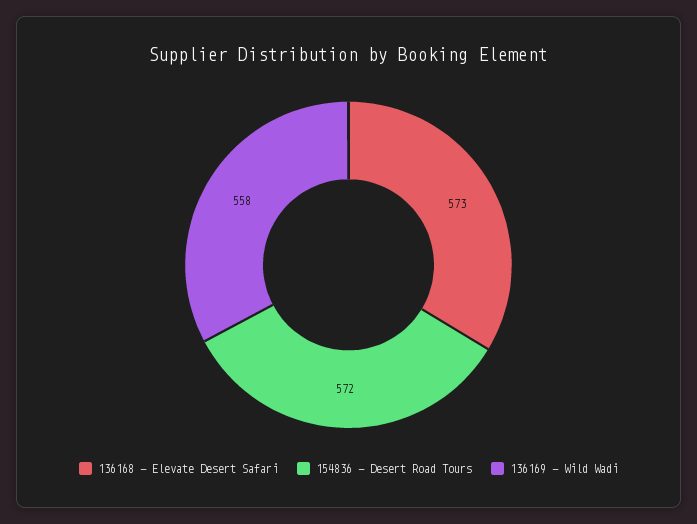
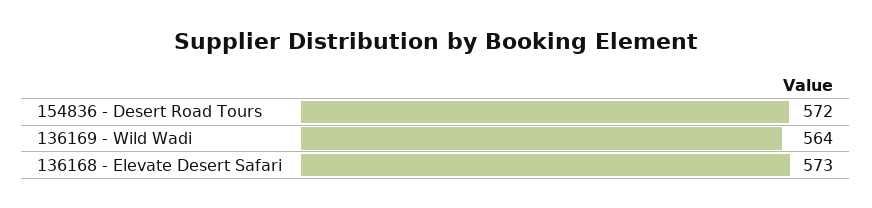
  {
    "136168 - Elevate Desert Safari": 573,
    "154836 - Desert Road Tours": 572,
-   "136169 - Wild Wadi": 558
+   "136169 - Wild Wadi": 564
  }

